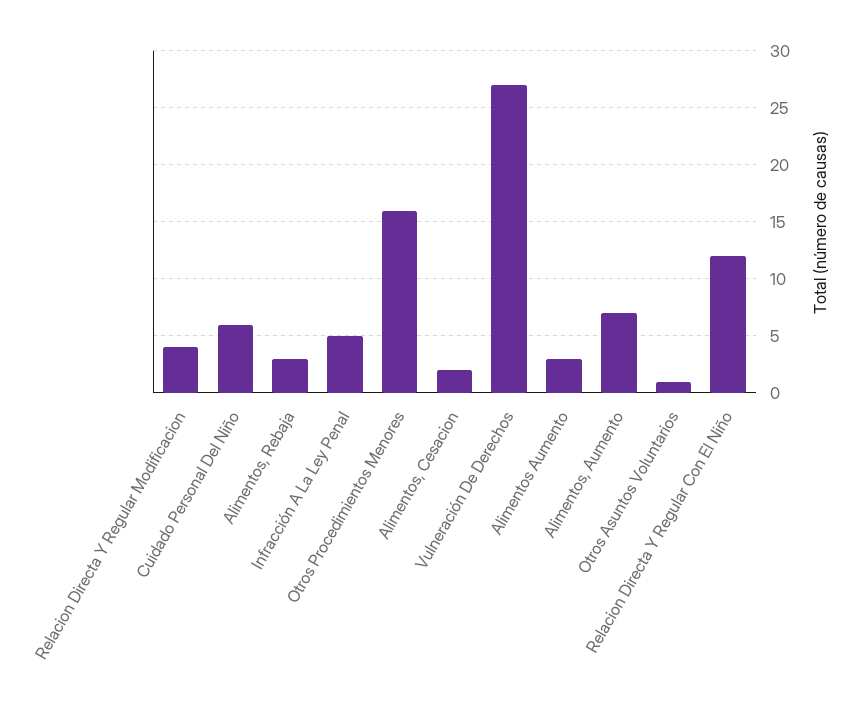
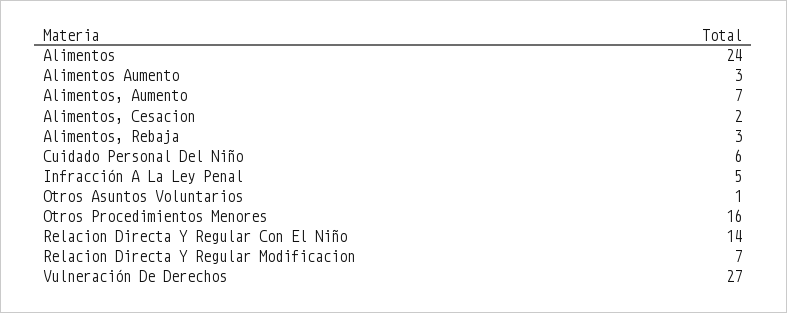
  {
-   "Relacion Directa Y Regular Modificacion": 4,
+   "Relacion Directa Y Regular Modificacion": 7,
    "Cuidado Personal Del Niño": 6,
    "Alimentos, Rebaja": 3,
    "Infracción A La Ley Penal": 5,
    "Otros Procedimientos Menores": 16,
    "Alimentos, Cesacion": 2,
    "Vulneración De Derechos": 27,
    "Alimentos Aumento": 3,
    "Alimentos, Aumento": 7,
    "Otros Asuntos Voluntarios": 1,
-   "Relacion Directa Y Regular Con El Niño": 12
+   "Relacion Directa Y Regular Con El Niño": 14,
+   "Alimentos": 24
  }

